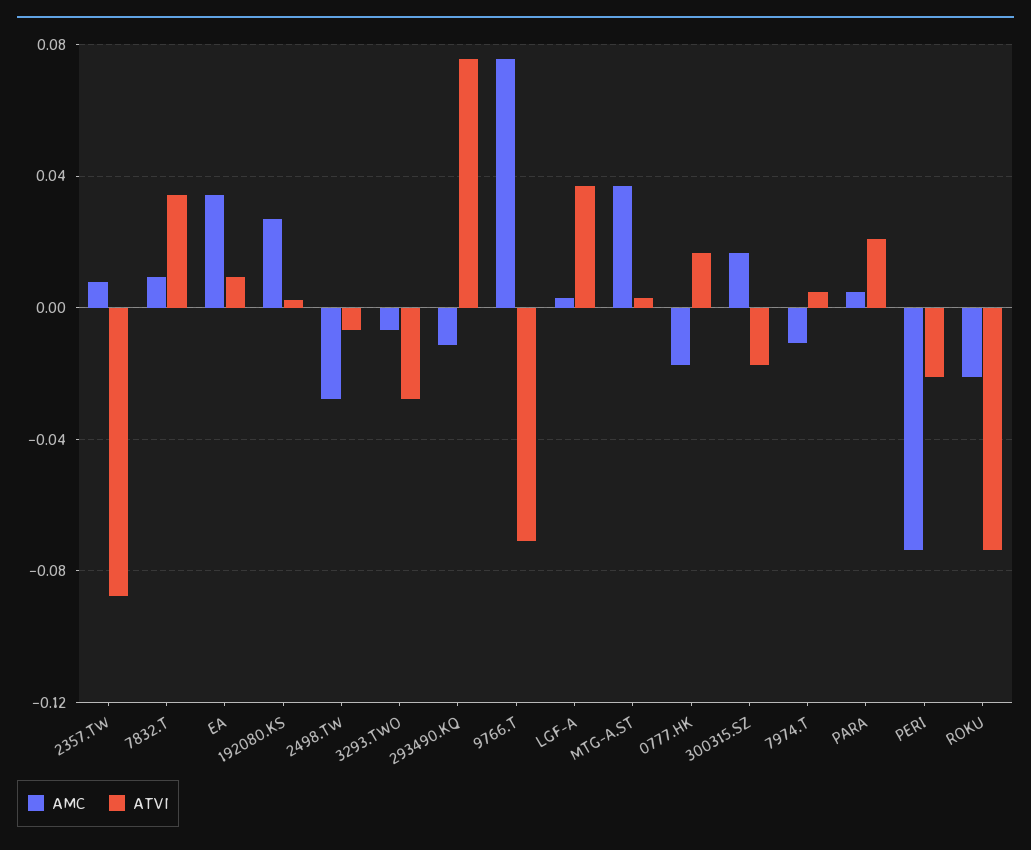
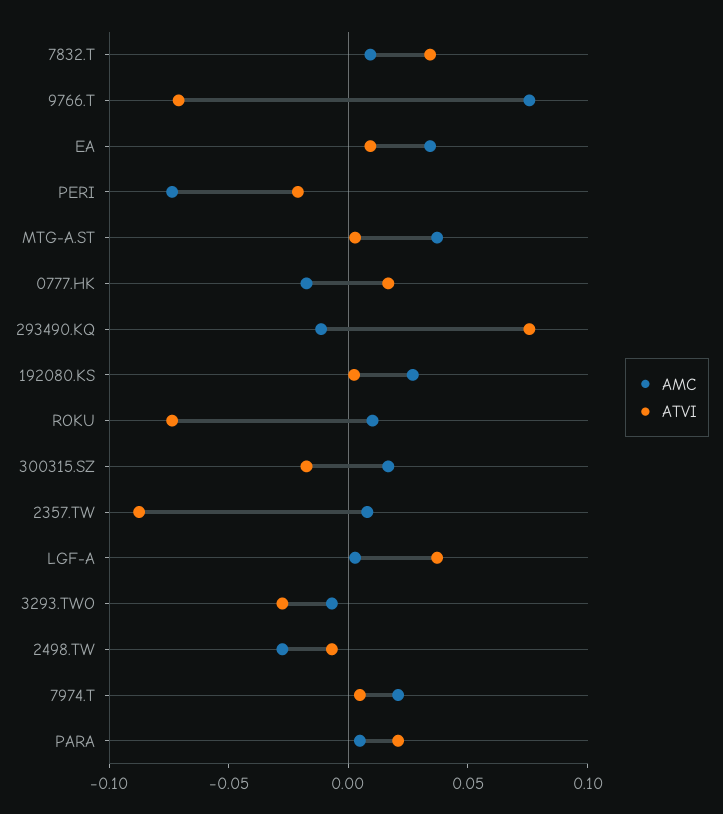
  {
    "AMC": {
      "2357.TW": 0.01,
      "7832.T": 0.01,
      "EA": 0.035,
      "192080.KS": 0.025,
      "2498.TW": -0.03,
      "3293.TWO": -0.005,
      "293490.KQ": -0.01,
      "9766.T": 0.075,
      "LGF-A": 0.005,
      "MTG-A.ST": 0.035,
      "0777.HK": -0.02,
      "300315.SZ": 0.015,
-     "7974.T": -0.01,
+     "7974.T": 0.02,
      "PARA": 0.005,
      "PERI": -0.075,
-     "ROKU": -0.02
+     "ROKU": 0.01
    },
    "ATVI": {
      "2357.TW": -0.09,
      "7832.T": 0.035,
      "EA": 0.01,
      "192080.KS": 0,
      "2498.TW": -0.005,
      "3293.TWO": -0.03,
      "293490.KQ": 0.075,
      "9766.T": -0.07,
      "LGF-A": 0.035,
      "MTG-A.ST": 0.005,
      "0777.HK": 0.015,
      "300315.SZ": -0.02,
      "7974.T": 0.005,
      "PARA": 0.02,
      "PERI": -0.02,
      "ROKU": -0.075
    }
  }

